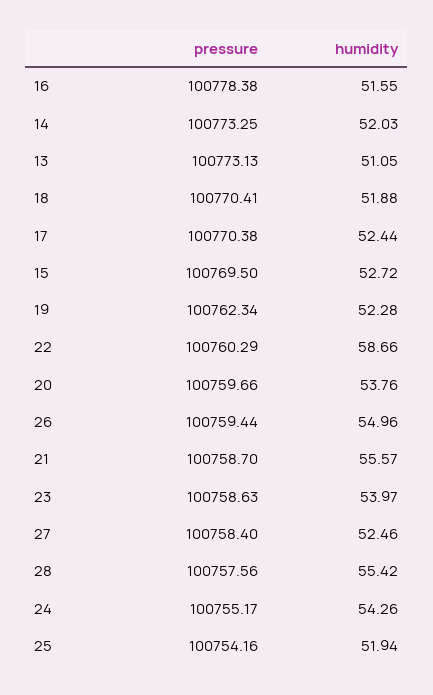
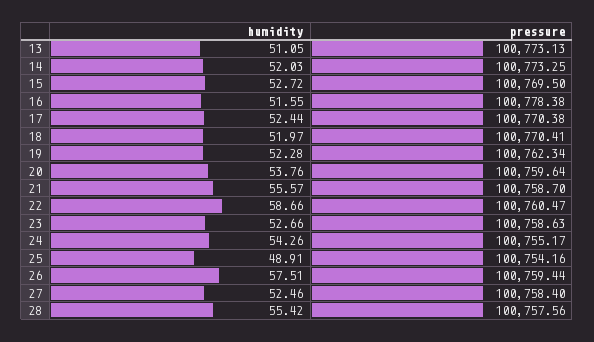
  {
    "pressure": {
      "16": 100778.38,
      "14": 100773.25,
      "13": 100773.13,
      "18": 100770.41,
      "17": 100770.38,
      "15": 100769.5,
      "19": 100762.34,
-     "22": 100760.29,
+     "22": 100760.47,
-     "20": 100759.66,
+     "20": 100759.64,
      "26": 100759.44,
      "21": 100758.7,
      "23": 100758.63,
      "27": 100758.4,
      "28": 100757.56,
      "24": 100755.17,
      "25": 100754.16
    },
    "humidity": {
      "16": 51.55,
      "14": 52.03,
      "13": 51.05,
-     "18": 51.88,
+     "18": 51.97,
      "17": 52.44,
      "15": 52.72,
      "19": 52.28,
      "22": 58.66,
      "20": 53.76,
-     "26": 54.96,
+     "26": 57.51,
      "21": 55.57,
-     "23": 53.97,
+     "23": 52.66,
      "27": 52.46,
      "28": 55.42,
      "24": 54.26,
-     "25": 51.94
+     "25": 48.91
    }
  }

